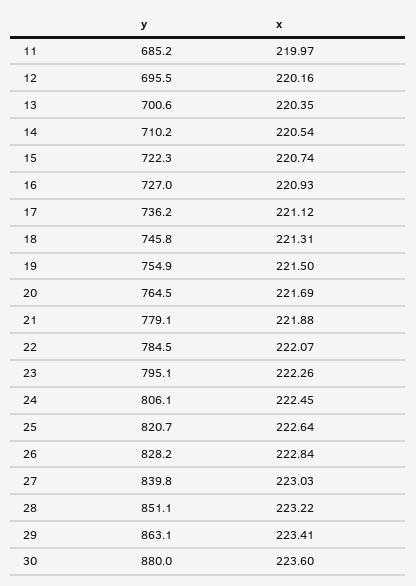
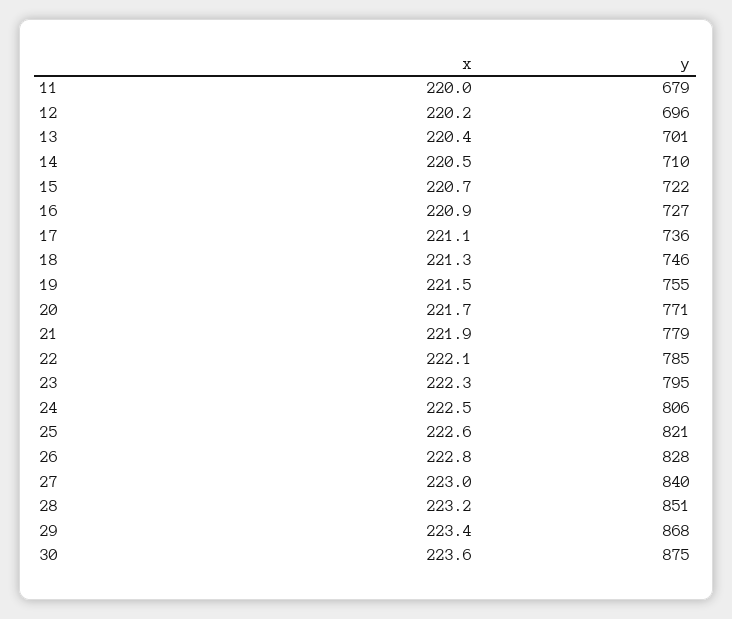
  {
    "y": {
-     "11": 685.2,
+     "11": 679,
      "12": 695.5,
      "13": 700.6,
      "14": 710.2,
      "15": 722.3,
      "16": 727,
      "17": 736.2,
      "18": 745.8,
      "19": 754.9,
-     "20": 764.5,
+     "20": 771,
      "21": 779.1,
      "22": 784.5,
      "23": 795.1,
      "24": 806.1,
      "25": 820.7,
      "26": 828.2,
      "27": 839.8,
      "28": 851.1,
-     "29": 863.1,
+     "29": 868,
-     "30": 880
+     "30": 875
    },
    "x": {
      "11": 219.97,
      "12": 220.16,
      "13": 220.35,
      "14": 220.54,
      "15": 220.74,
      "16": 220.93,
      "17": 221.12,
      "18": 221.31,
      "19": 221.5,
      "20": 221.69,
      "21": 221.88,
      "22": 222.07,
      "23": 222.26,
      "24": 222.45,
      "25": 222.64,
      "26": 222.84,
      "27": 223.03,
      "28": 223.22,
      "29": 223.41,
      "30": 223.6
    }
  }

